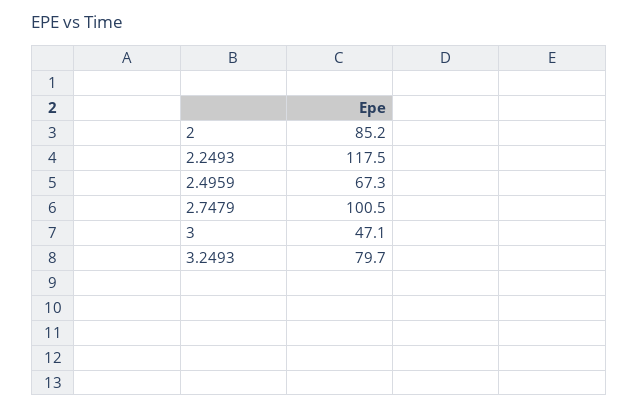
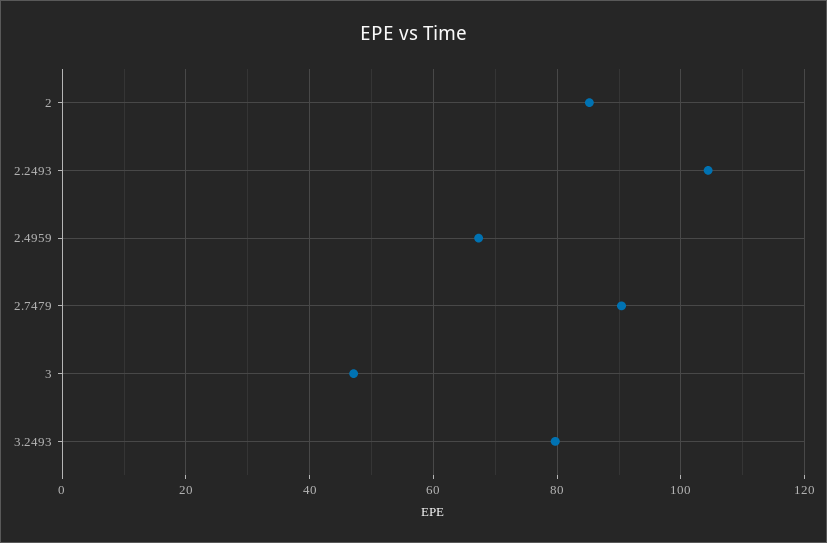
  {
    "2": 85.2,
-   "2.2493": 117.5,
+   "2.2493": 104,
    "2.4959": 67.3,
-   "2.7479": 100.5,
+   "2.7479": 90,
    "3": 47.1,
    "3.2493": 79.7
  }

